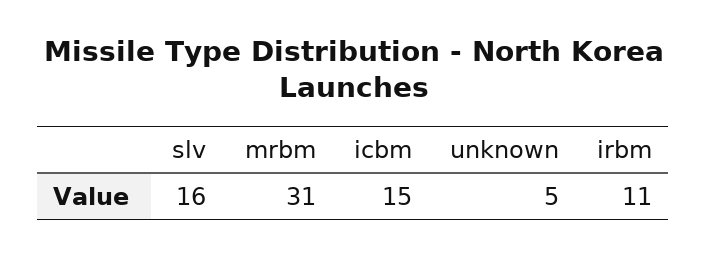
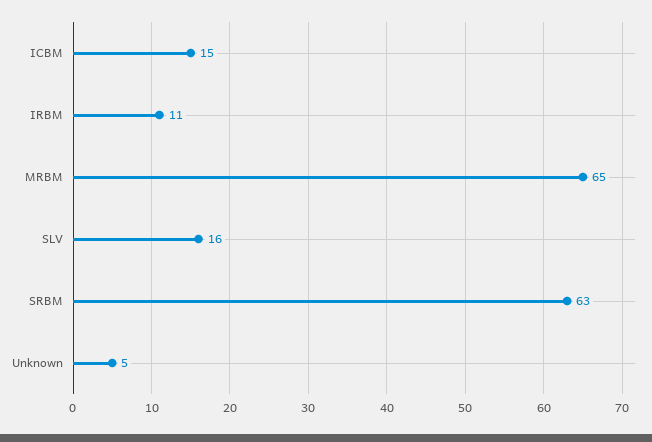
  {
    "slv": 16,
-   "mrbm": 31,
+   "mrbm": 65,
    "icbm": 15,
    "unknown": 5,
-   "irbm": 11
+   "irbm": 11,
+   "SRBM": 63
  }

